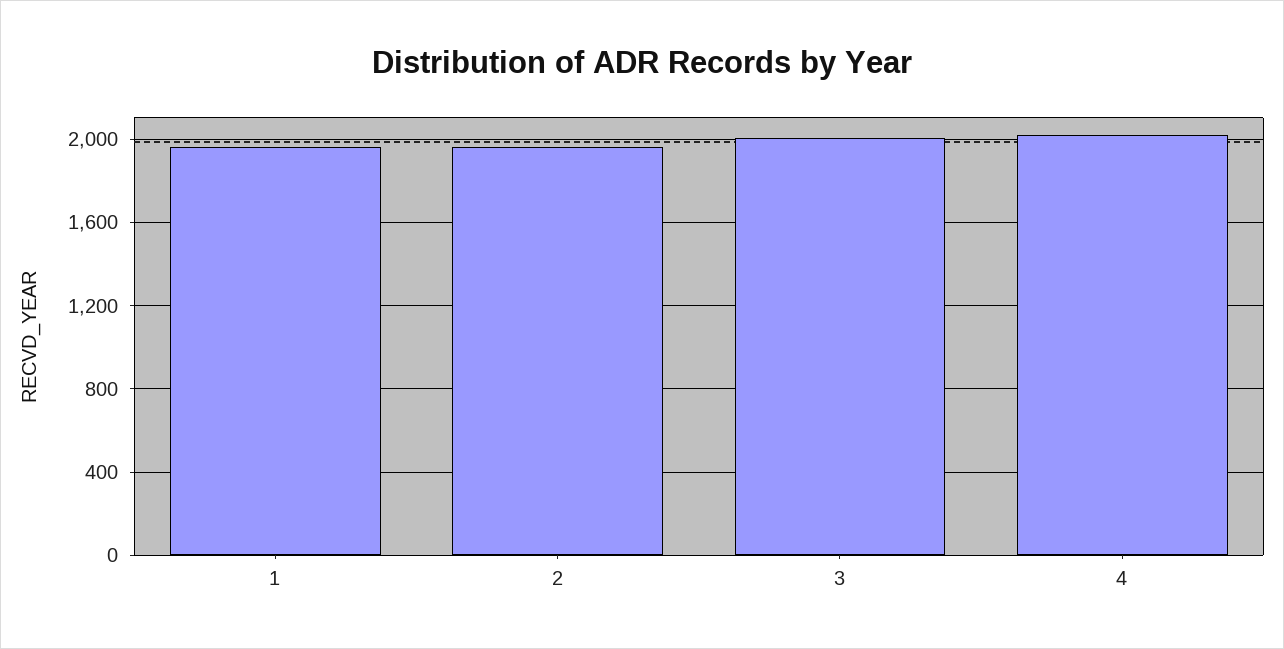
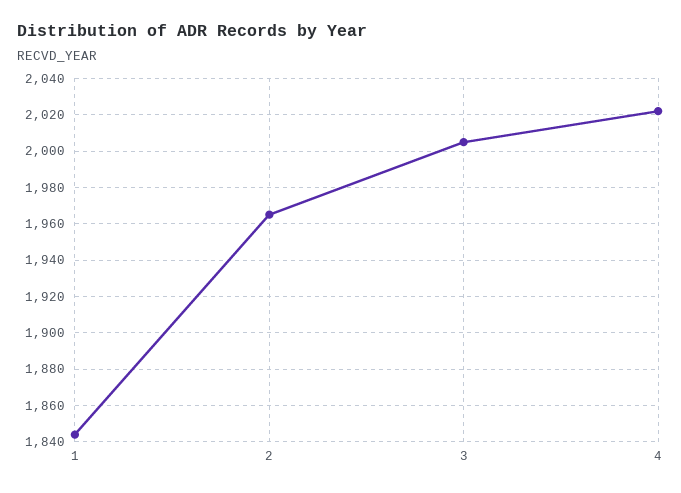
  {
-   "1": 1950,
+   "1": 1845,
    "2": 1965,
    "3": 2005,
    "4": 2020
  }

